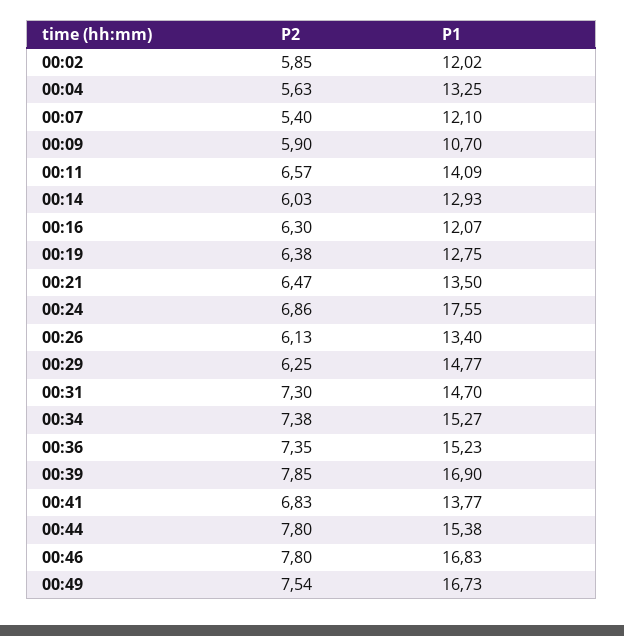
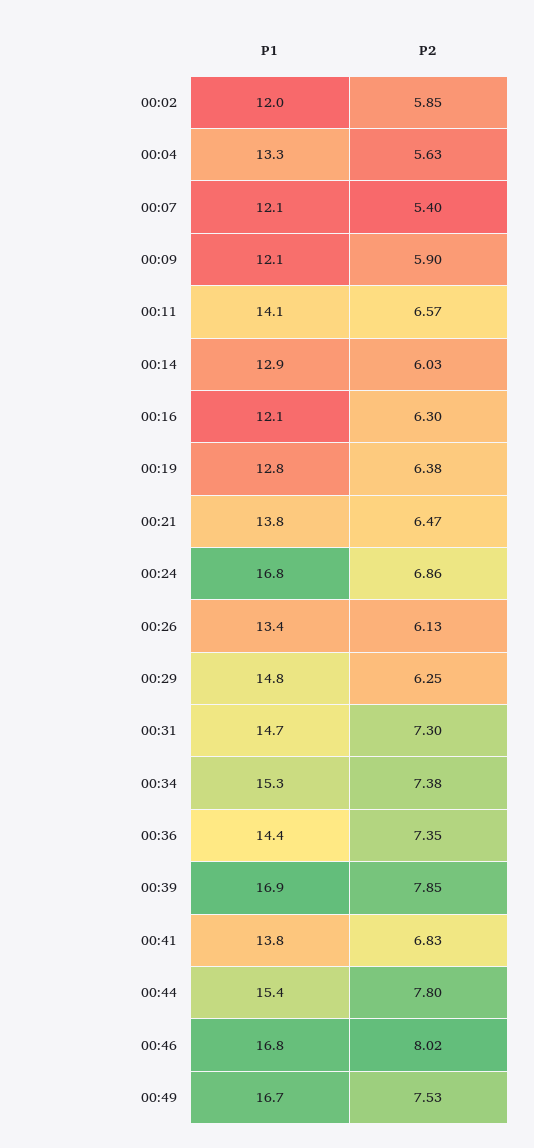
  {
    "P2": {
      "00:02": 5.85,
      "00:04": 5.63,
      "00:07": 5.4,
      "00:09": 5.9,
      "00:11": 6.57,
      "00:14": 6.03,
      "00:16": 6.3,
      "00:19": 6.38,
      "00:21": 6.47,
      "00:24": 6.86,
      "00:26": 6.13,
      "00:29": 6.25,
      "00:31": 7.3,
      "00:34": 7.38,
      "00:36": 7.35,
      "00:39": 7.85,
      "00:41": 6.83,
      "00:44": 7.8,
-     "00:46": 7.8,
+     "00:46": 8.02,
-     "00:49": 7.54
+     "00:49": 7.53
    },
    "P1": {
      "00:02": 12.02,
      "00:04": 13.25,
      "00:07": 12.1,
-     "00:09": 10.7,
+     "00:09": 12.1,
      "00:11": 14.09,
      "00:14": 12.93,
      "00:16": 12.07,
      "00:19": 12.75,
-     "00:21": 13.5,
+     "00:21": 13.8,
-     "00:24": 17.55,
+     "00:24": 16.8,
      "00:26": 13.4,
      "00:29": 14.77,
      "00:31": 14.7,
      "00:34": 15.27,
-     "00:36": 15.23,
+     "00:36": 14.4,
      "00:39": 16.9,
      "00:41": 13.77,
      "00:44": 15.38,
      "00:46": 16.83,
      "00:49": 16.73
    }
  }

